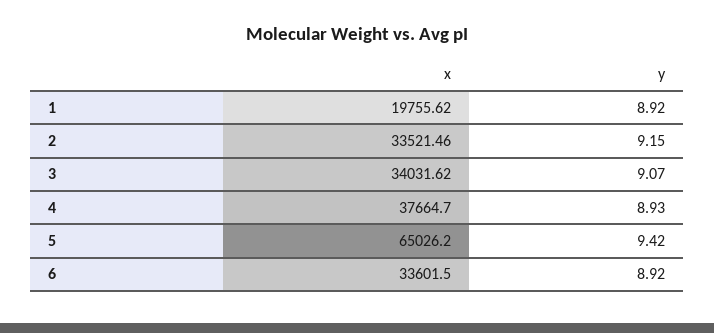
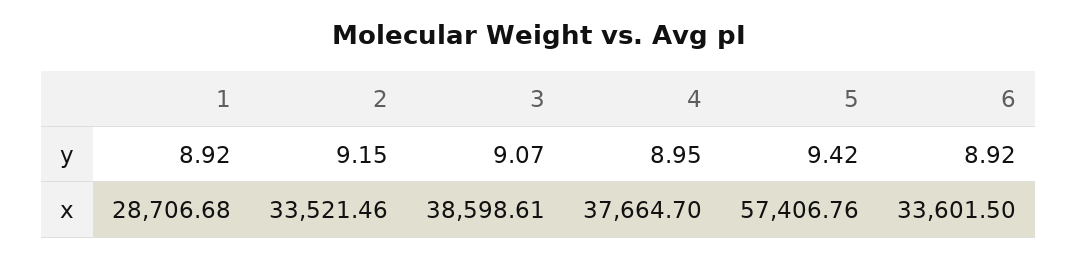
  {
    "x": {
-     "1": 19755.62,
+     "1": 28706.68,
      "2": 33521.46,
-     "3": 34031.62,
+     "3": 38598.61,
      "4": 37664.7,
-     "5": 65026.2,
+     "5": 57406.76,
      "6": 33601.5
    },
    "y": {
      "1": 8.92,
      "2": 9.15,
      "3": 9.07,
-     "4": 8.93,
+     "4": 8.95,
      "5": 9.42,
      "6": 8.92
    }
  }

